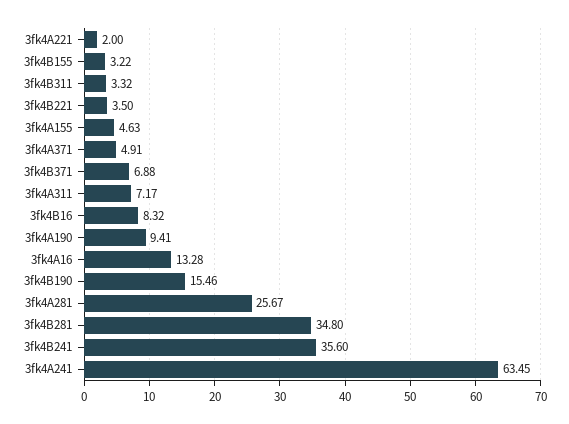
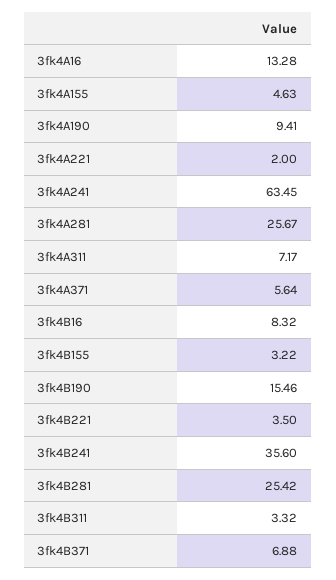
  {
    "3fk4A221": 2,
    "3fk4B155": 3.22,
    "3fk4B311": 3.32,
    "3fk4B221": 3.5,
    "3fk4A155": 4.63,
-   "3fk4A371": 4.91,
+   "3fk4A371": 5.64,
    "3fk4B371": 6.88,
    "3fk4A311": 7.17,
    "3fk4B16": 8.32,
    "3fk4A190": 9.41,
    "3fk4A16": 13.28,
    "3fk4B190": 15.46,
    "3fk4A281": 25.67,
-   "3fk4B281": 34.8,
+   "3fk4B281": 25.42,
    "3fk4B241": 35.6,
    "3fk4A241": 63.45
  }

